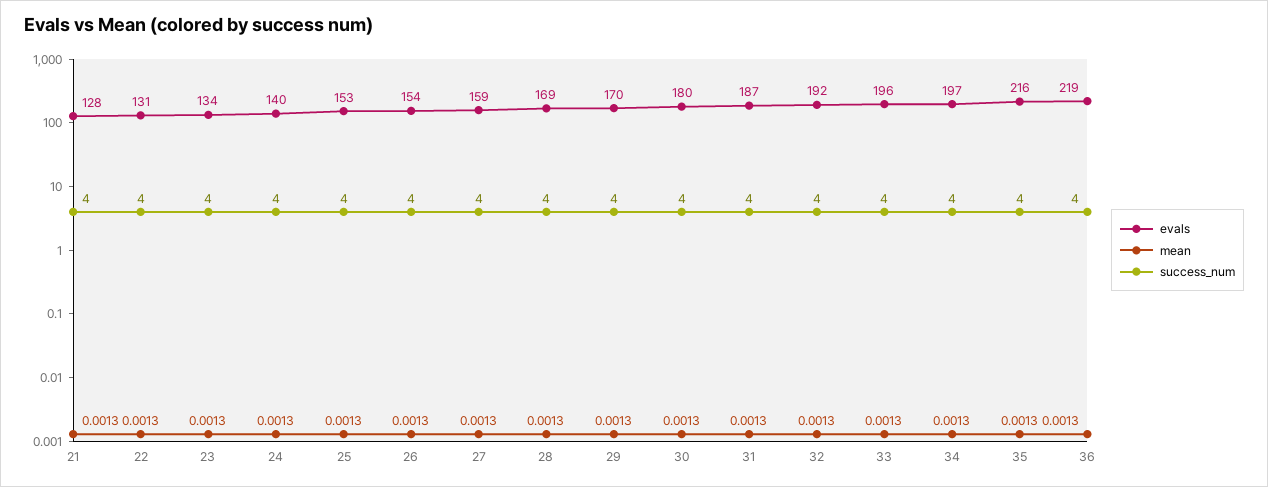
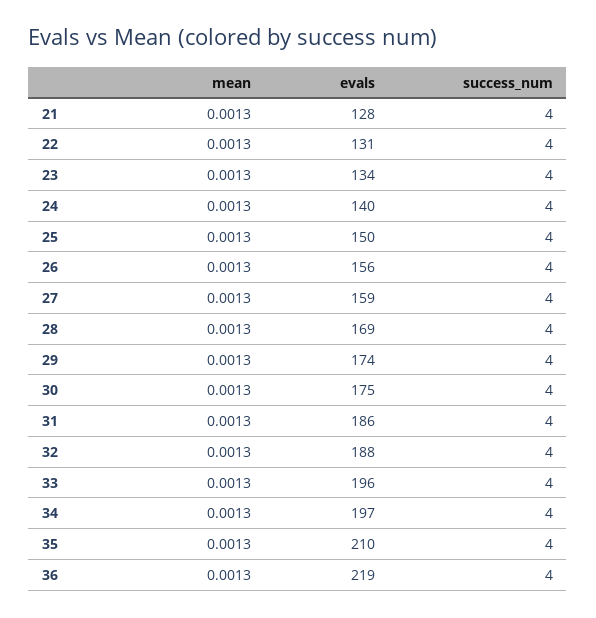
  {
    "evals": {
      "21": 128,
      "22": 131,
      "23": 134,
      "24": 140,
-     "25": 153,
+     "25": 150,
-     "26": 154,
+     "26": 156,
      "27": 159,
      "28": 169,
-     "29": 170,
+     "29": 174,
-     "30": 180,
+     "30": 175,
-     "31": 187,
+     "31": 186,
-     "32": 192,
+     "32": 188,
      "33": 196,
      "34": 197,
-     "35": 216,
+     "35": 210,
      "36": 219
    },
    "mean": {
      "21": 0.0013,
      "22": 0.0013,
      "23": 0.0013,
      "24": 0.0013,
      "25": 0.0013,
      "26": 0.0013,
      "27": 0.0013,
      "28": 0.0013,
      "29": 0.0013,
      "30": 0.0013,
      "31": 0.0013,
      "32": 0.0013,
      "33": 0.0013,
      "34": 0.0013,
      "35": 0.0013,
      "36": 0.0013
    },
    "success_num": {
      "21": 4,
      "22": 4,
      "23": 4,
      "24": 4,
      "25": 4,
      "26": 4,
      "27": 4,
      "28": 4,
      "29": 4,
      "30": 4,
      "31": 4,
      "32": 4,
      "33": 4,
      "34": 4,
      "35": 4,
      "36": 4
    }
  }

